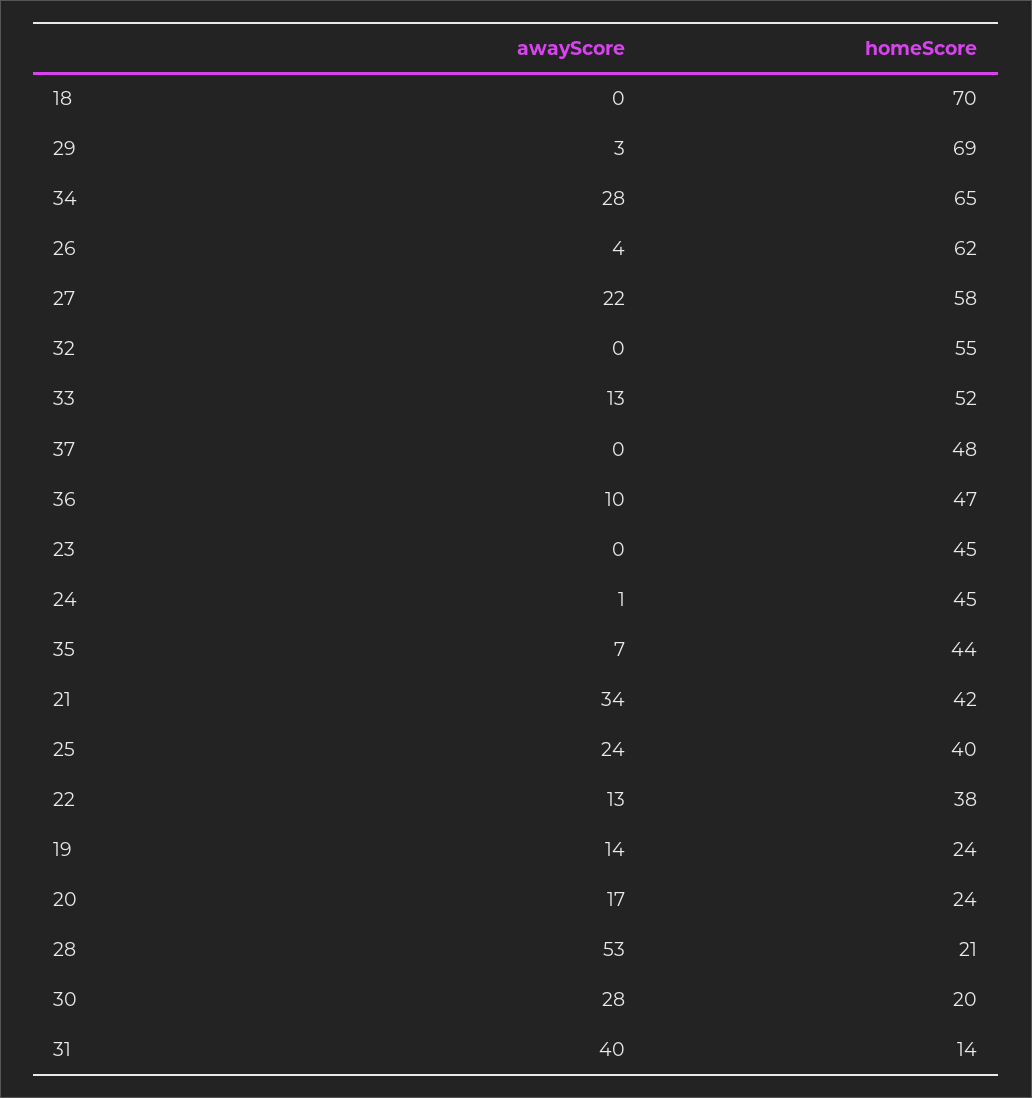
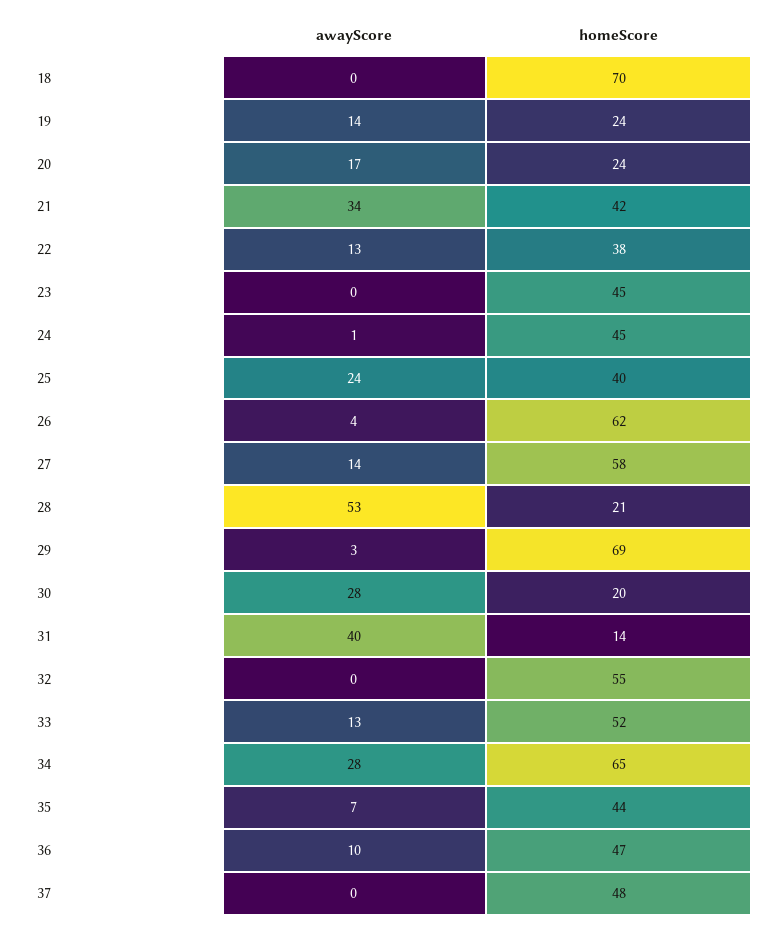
  {
    "awayScore": {
      "18": 0,
      "29": 3,
      "34": 28,
      "26": 4,
-     "27": 22,
+     "27": 14,
      "32": 0,
      "33": 13,
      "37": 0,
      "36": 10,
      "23": 0,
      "24": 1,
      "35": 7,
      "21": 34,
      "25": 24,
      "22": 13,
      "19": 14,
      "20": 17,
      "28": 53,
      "30": 28,
      "31": 40
    },
    "homeScore": {
      "18": 70,
      "29": 69,
      "34": 65,
      "26": 62,
      "27": 58,
      "32": 55,
      "33": 52,
      "37": 48,
      "36": 47,
      "23": 45,
      "24": 45,
      "35": 44,
      "21": 42,
      "25": 40,
      "22": 38,
      "19": 24,
      "20": 24,
      "28": 21,
      "30": 20,
      "31": 14
    }
  }

